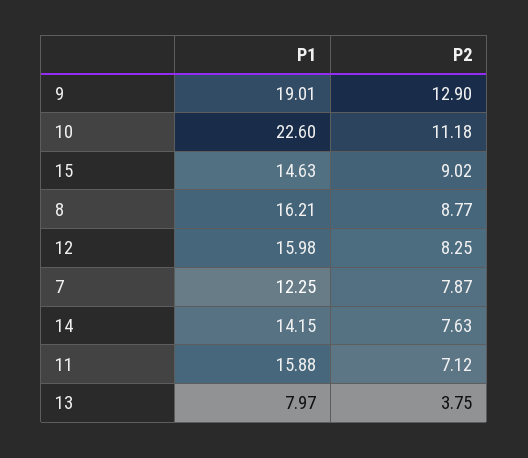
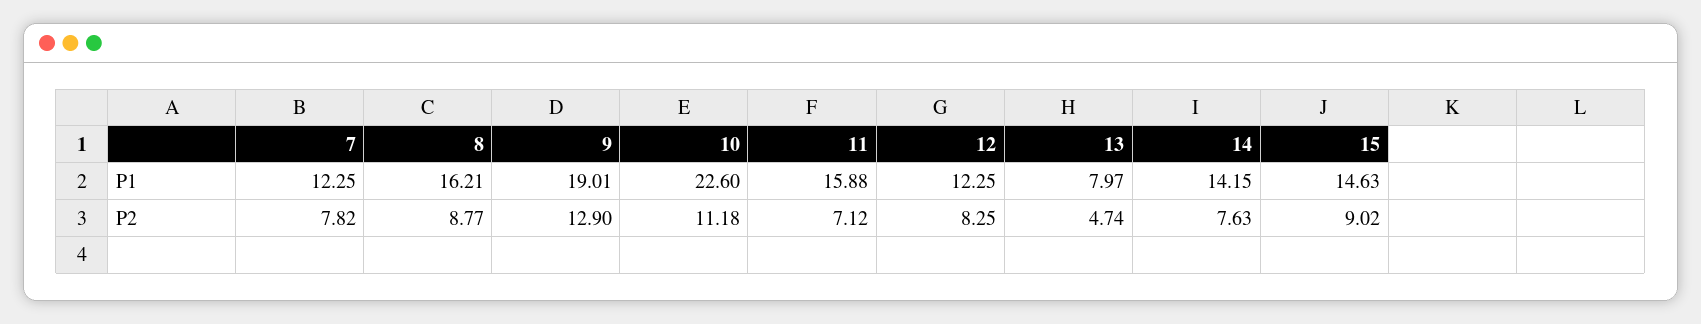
  {
    "P1": {
      "9": 19.01,
      "10": 22.6,
      "15": 14.63,
      "8": 16.21,
-     "12": 15.98,
+     "12": 12.25,
      "7": 12.25,
      "14": 14.15,
      "11": 15.88,
      "13": 7.97
    },
    "P2": {
      "9": 12.9,
      "10": 11.18,
      "15": 9.02,
      "8": 8.77,
      "12": 8.25,
-     "7": 7.87,
+     "7": 7.82,
      "14": 7.63,
      "11": 7.12,
-     "13": 3.75
+     "13": 4.74
    }
  }

